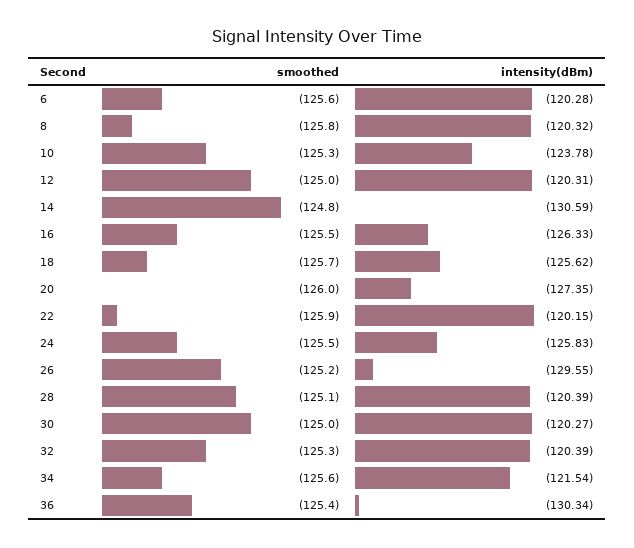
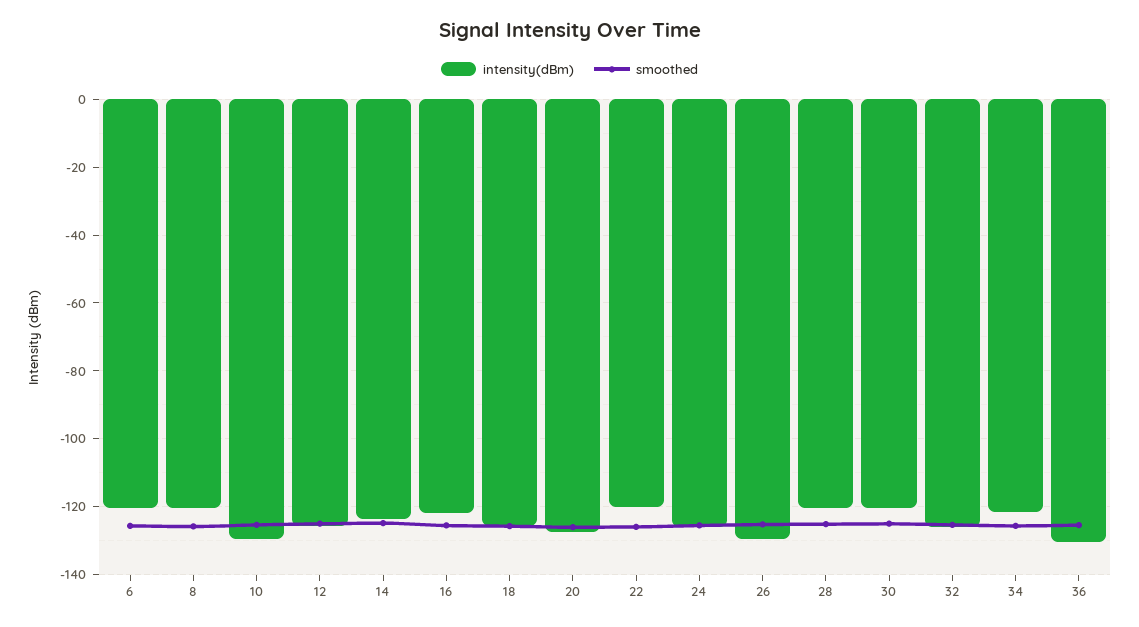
  {
    "smoothed": {
      "6": -125.6,
      "8": -125.8,
      "10": -125.3,
      "12": -125,
      "14": -124.8,
      "16": -125.5,
      "18": -125.7,
      "20": -126,
      "22": -125.9,
      "24": -125.5,
      "26": -125.2,
      "28": -125.1,
      "30": -125,
      "32": -125.3,
      "34": -125.6,
      "36": -125.4
    },
    "intensity(dBm)": {
      "6": -120.28,
      "8": -120.32,
-     "10": -123.78,
+     "10": -130,
-     "12": -120.31,
+     "12": -126,
-     "14": -130.59,
+     "14": -124,
-     "16": -126.33,
+     "16": -122,
      "18": -125.62,
      "20": -127.35,
      "22": -120.15,
      "24": -125.83,
      "26": -129.55,
      "28": -120.39,
      "30": -120.27,
-     "32": -120.39,
+     "32": -126,
      "34": -121.54,
      "36": -130.34
    }
  }

